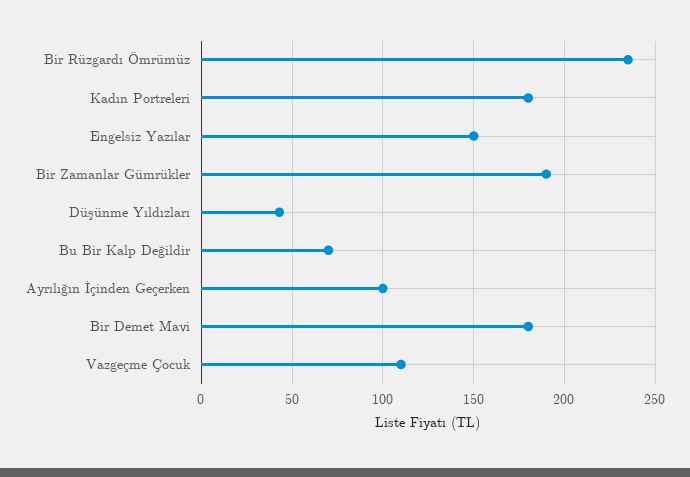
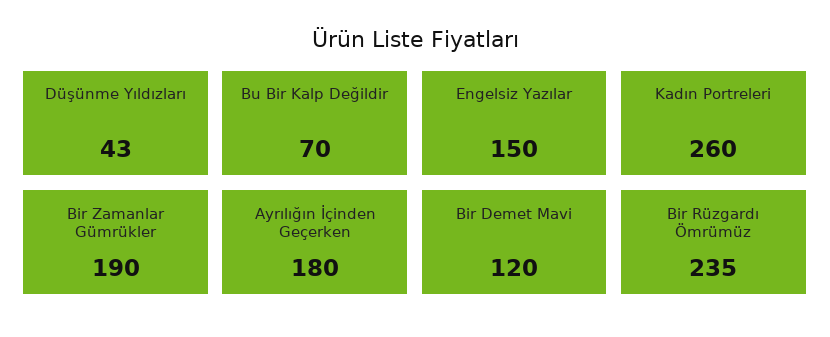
  {
    "Bir Rüzgardı Ömrümüz": 235,
-   "Kadın Portreleri": 180,
+   "Kadın Portreleri": 260,
    "Engelsiz Yazılar": 150,
    "Bir Zamanlar Gümrükler": 190,
    "Düşünme Yıldızları": 43,
    "Bu Bir Kalp Değildir": 70,
-   "Ayrılığın İçinden Geçerken": 100,
+   "Ayrılığın İçinden Geçerken": 180,
-   "Bir Demet Mavi": 180,
+   "Bir Demet Mavi": 120
-   "Vazgeçme Çocuk": 110
  }

